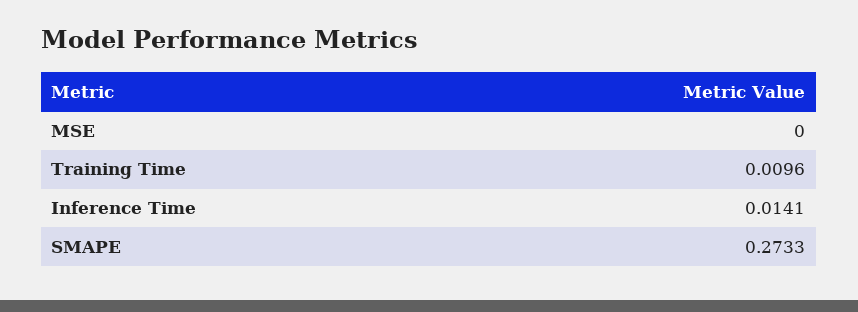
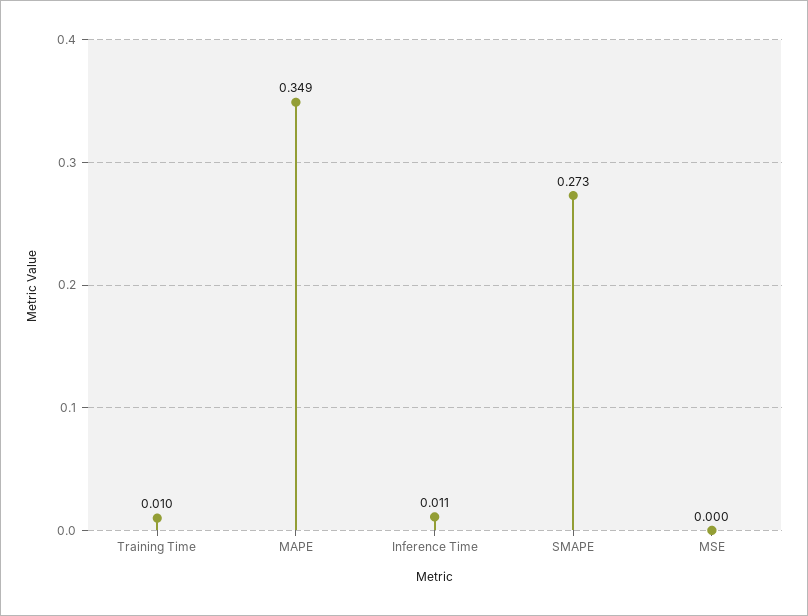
  {
    "MSE": 0,
    "Training Time": 0.0096,
-   "Inference Time": 0.0141,
+   "Inference Time": 0.011,
-   "SMAPE": 0.2733
+   "SMAPE": 0.2733,
+   "MAPE": 0.349
  }

